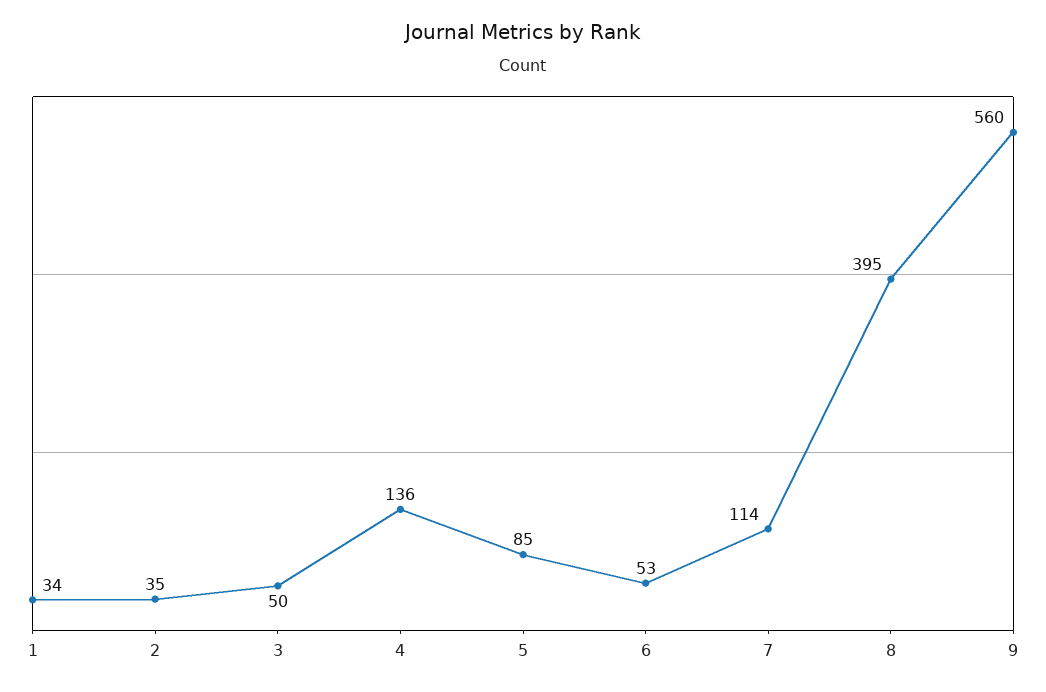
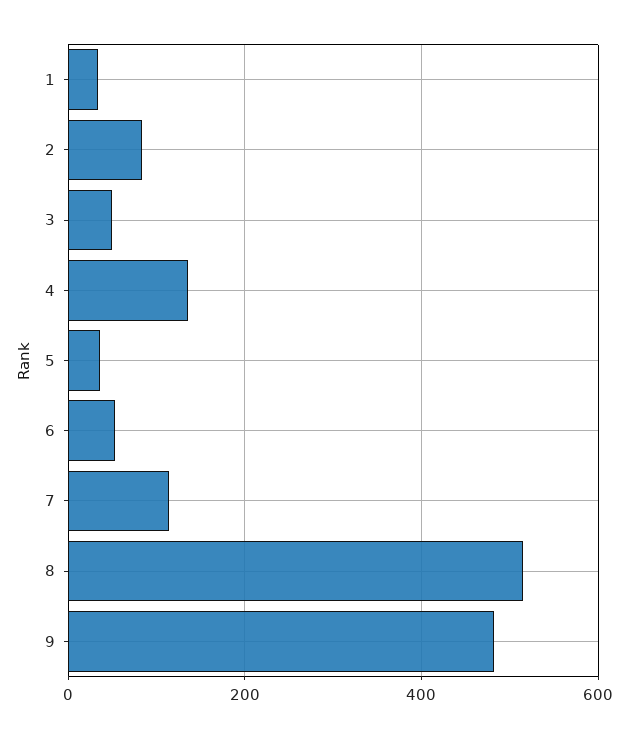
  {
    "1": 34,
-   "2": 35,
+   "2": 80,
    "3": 50,
    "4": 136,
-   "5": 85,
+   "5": 40,
    "6": 53,
    "7": 114,
-   "8": 395,
+   "8": 520,
-   "9": 560
+   "9": 480
  }

